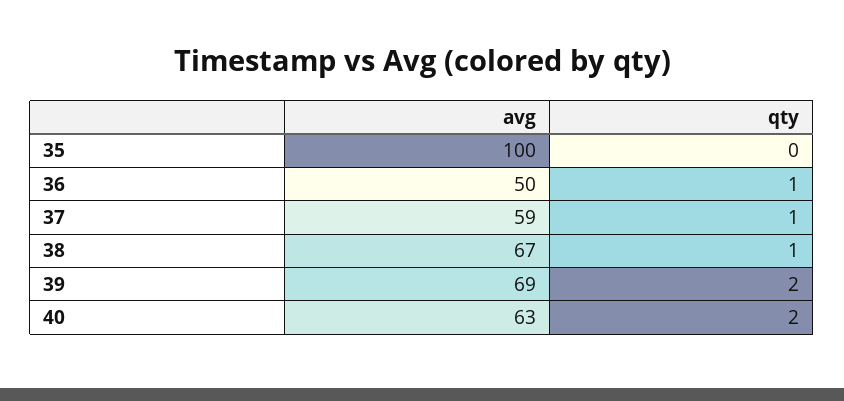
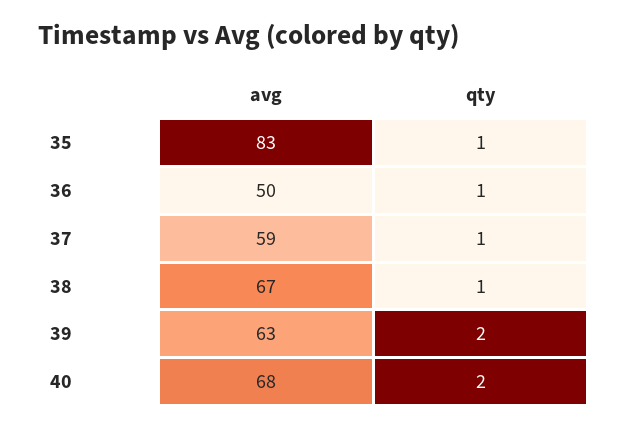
  {
    "avg": {
-     "35": 100,
+     "35": 83,
      "36": 50,
      "37": 59,
      "38": 67,
-     "39": 69,
+     "39": 63,
-     "40": 63
+     "40": 68
    },
    "qty": {
-     "35": 0,
+     "35": 1,
      "36": 1,
      "37": 1,
      "38": 1,
      "39": 2,
      "40": 2
    }
  }

